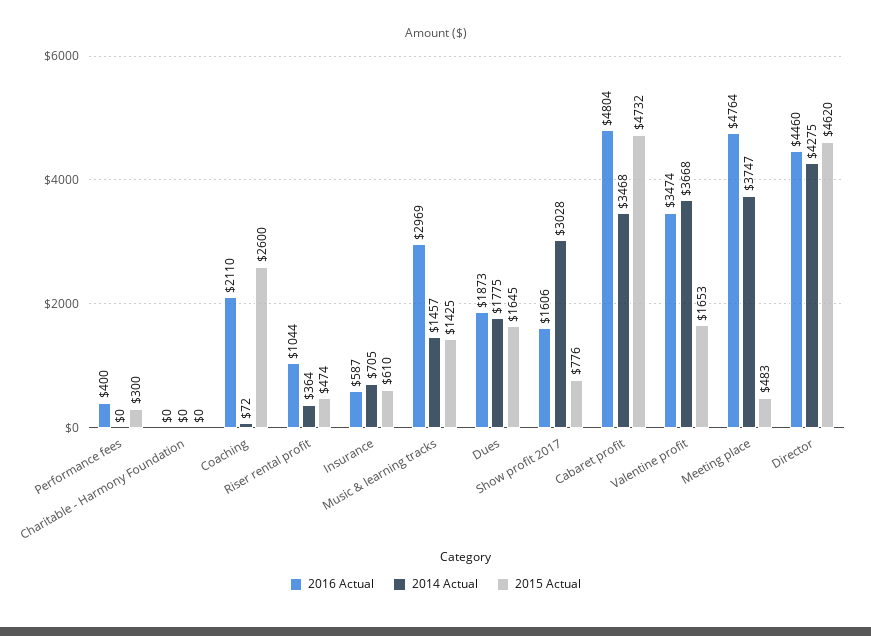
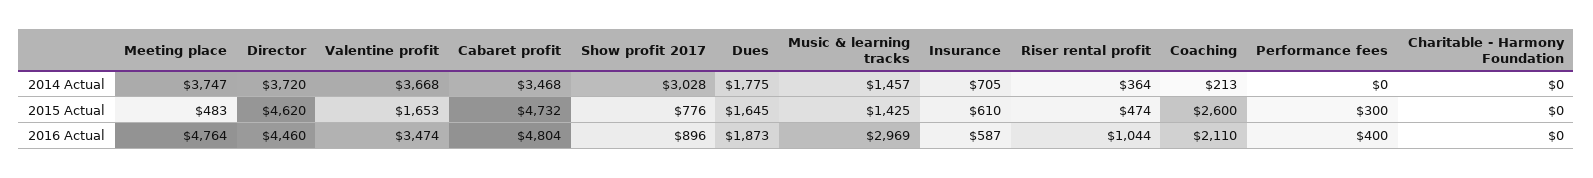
  {
    "2016 Actual": {
      "Performance fees": 400,
      "Charitable - Harmony Foundation": 0,
      "Coaching": 2110,
      "Riser rental profit": 1044,
      "Insurance": 587,
      "Music & learning tracks": 2969,
      "Dues": 1873,
-     "Show profit 2017": 1606,
+     "Show profit 2017": 896,
      "Cabaret profit": 4804,
      "Valentine profit": 3474,
      "Meeting place": 4764,
      "Director": 4460
    },
    "2014 Actual": {
      "Performance fees": 0,
      "Charitable - Harmony Foundation": 0,
-     "Coaching": 72,
+     "Coaching": 213,
      "Riser rental profit": 364,
      "Insurance": 705,
      "Music & learning tracks": 1457,
      "Dues": 1775,
      "Show profit 2017": 3028,
      "Cabaret profit": 3468,
      "Valentine profit": 3668,
      "Meeting place": 3747,
-     "Director": 4275
+     "Director": 3720
    },
    "2015 Actual": {
      "Performance fees": 300,
      "Charitable - Harmony Foundation": 0,
      "Coaching": 2600,
      "Riser rental profit": 474,
      "Insurance": 610,
      "Music & learning tracks": 1425,
      "Dues": 1645,
      "Show profit 2017": 776,
      "Cabaret profit": 4732,
      "Valentine profit": 1653,
      "Meeting place": 483,
      "Director": 4620
    }
  }

